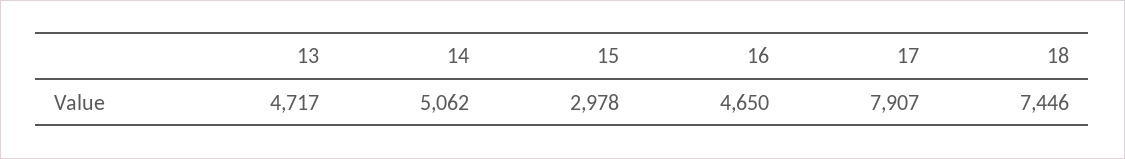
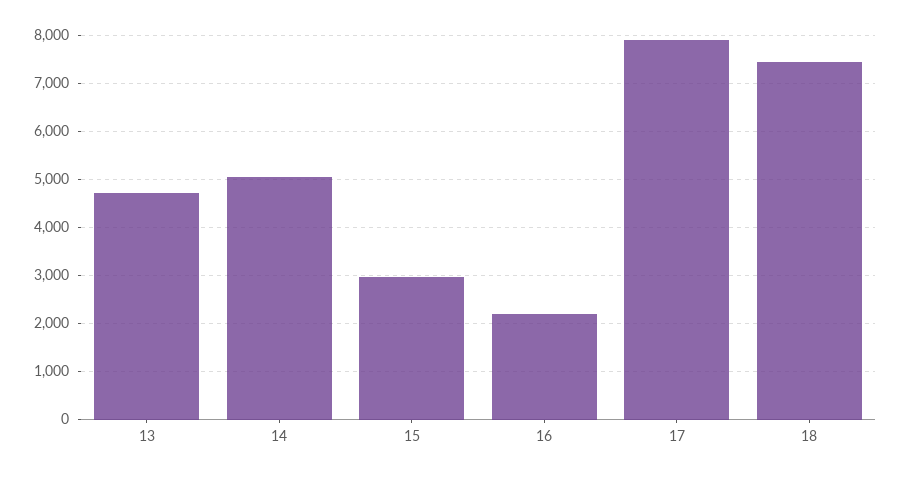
  {
    "13": 4717,
    "14": 5062,
    "15": 2978,
-   "16": 4650,
+   "16": 2200,
    "17": 7907,
    "18": 7446
  }

